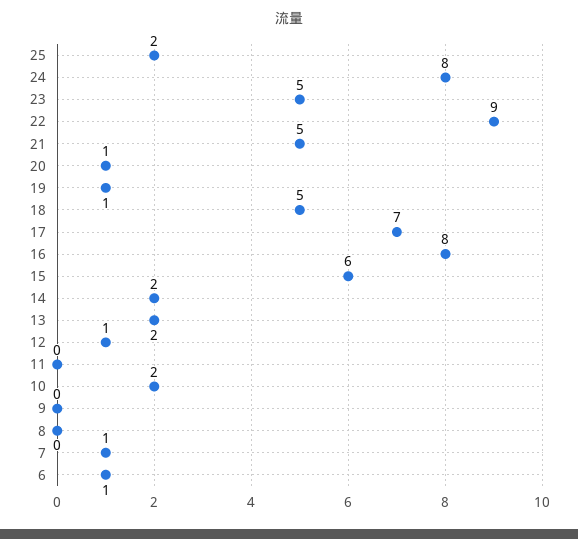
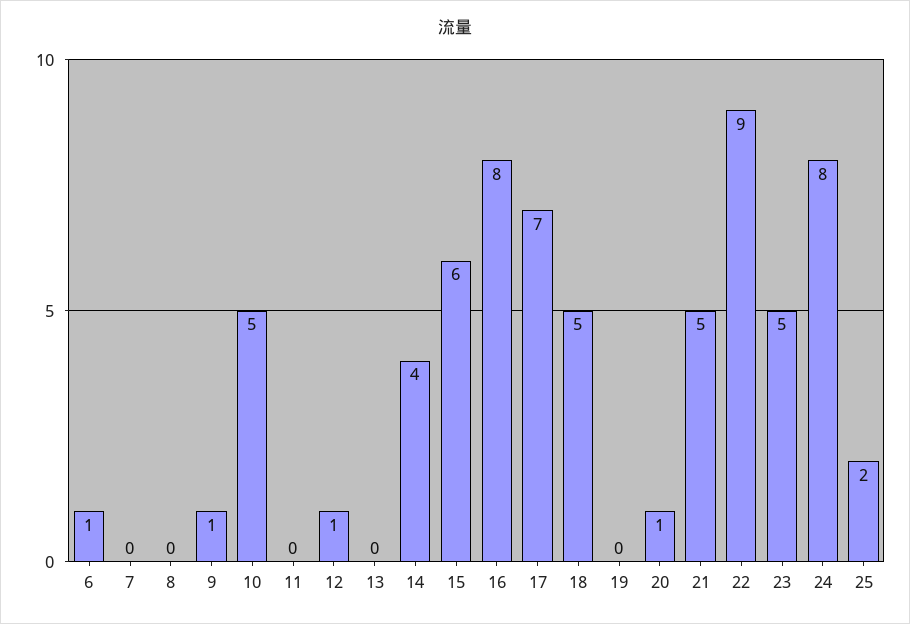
  {
    "25": 2,
    "24": 8,
    "23": 5,
    "22": 9,
    "21": 5,
    "20": 1,
-   "19": 1,
+   "19": 0,
    "18": 5,
    "17": 7,
    "16": 8,
    "15": 6,
-   "14": 2,
+   "14": 4,
-   "13": 2,
+   "13": 0,
    "12": 1,
    "11": 0,
-   "10": 2,
+   "10": 5,
-   "9": 0,
+   "9": 1,
    "8": 0,
-   "7": 1,
+   "7": 0,
    "6": 1
  }

